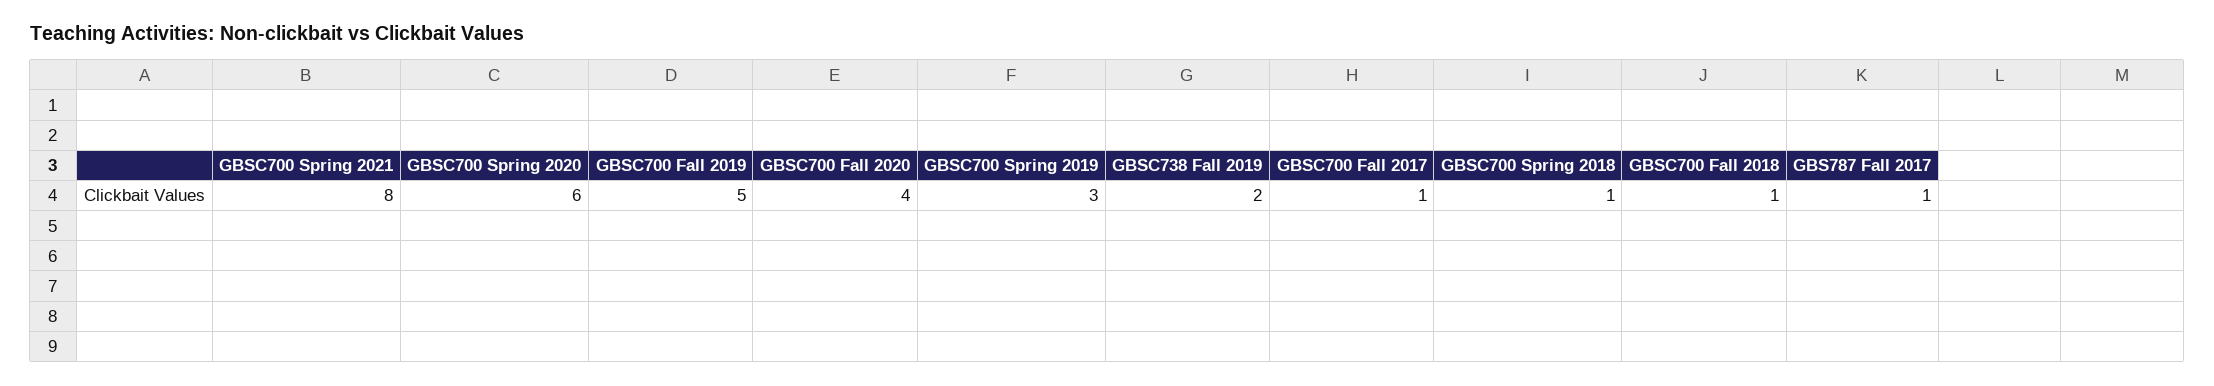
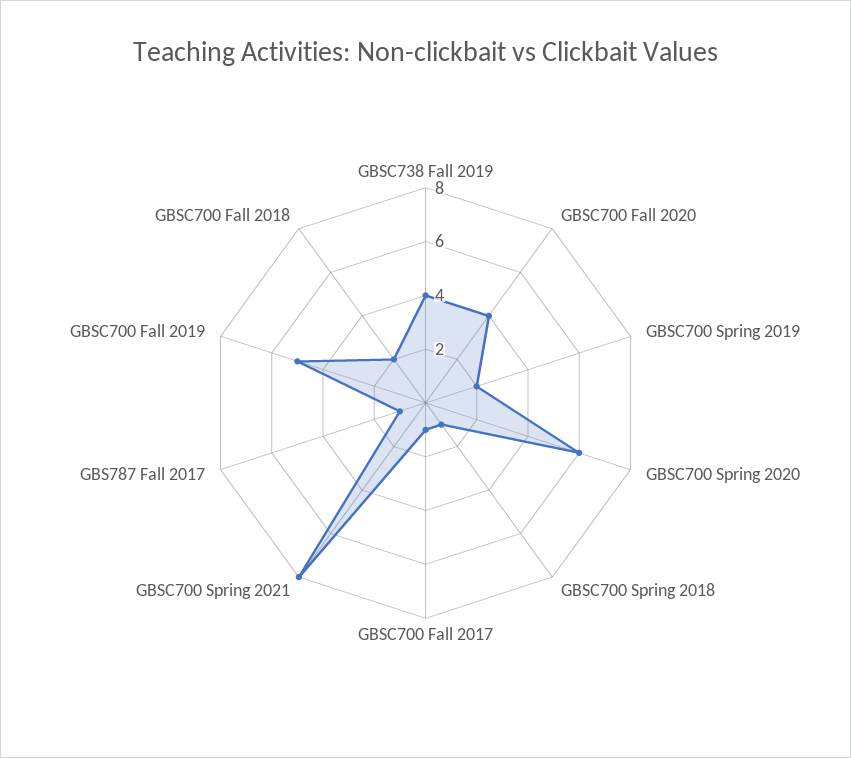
  {
    "GBSC700 Spring 2021": 8,
    "GBSC700 Spring 2020": 6,
    "GBSC700 Fall 2019": 5,
    "GBSC700 Fall 2020": 4,
-   "GBSC700 Spring 2019": 3,
+   "GBSC700 Spring 2019": 2,
-   "GBSC738 Fall 2019": 2,
+   "GBSC738 Fall 2019": 4,
    "GBSC700 Fall 2017": 1,
    "GBSC700 Spring 2018": 1,
-   "GBSC700 Fall 2018": 1,
+   "GBSC700 Fall 2018": 2,
    "GBS787 Fall 2017": 1
  }

